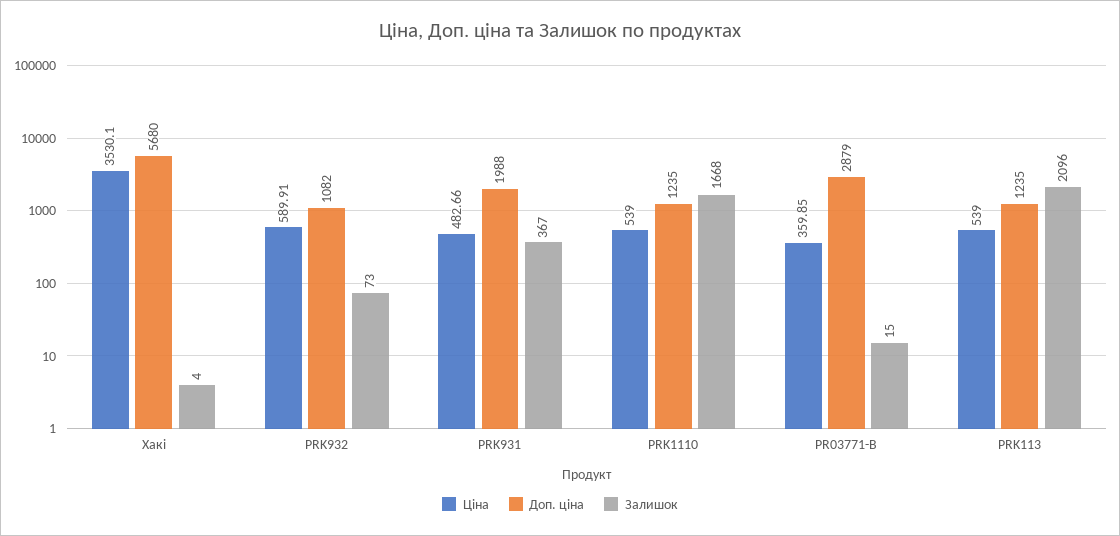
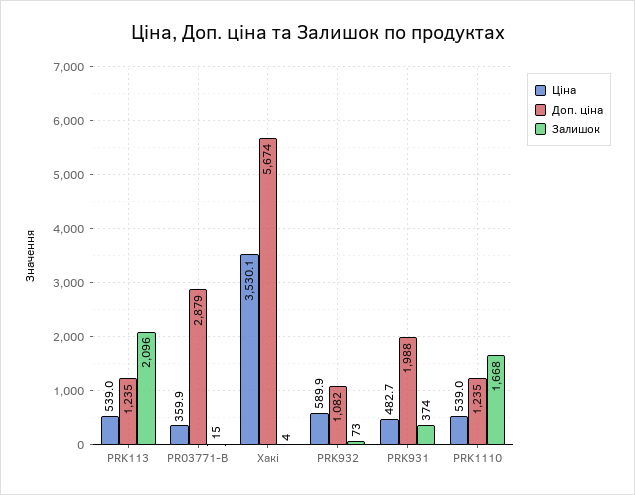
  {
    "Ціна": {
      "Хакі": 3530.1,
      "PRK932": 589.91,
      "PRK931": 482.66,
      "PRK1110": 539,
      "PR03771-B": 359.85,
      "PRK113": 539
    },
    "Доп. ціна": {
-     "Хакі": 5680,
+     "Хакі": 5674,
      "PRK932": 1082,
      "PRK931": 1988,
      "PRK1110": 1235,
      "PR03771-B": 2879,
      "PRK113": 1235
    },
    "Залишок": {
      "Хакі": 4,
      "PRK932": 73,
-     "PRK931": 367,
+     "PRK931": 374,
      "PRK1110": 1668,
      "PR03771-B": 15,
      "PRK113": 2096
    }
  }

